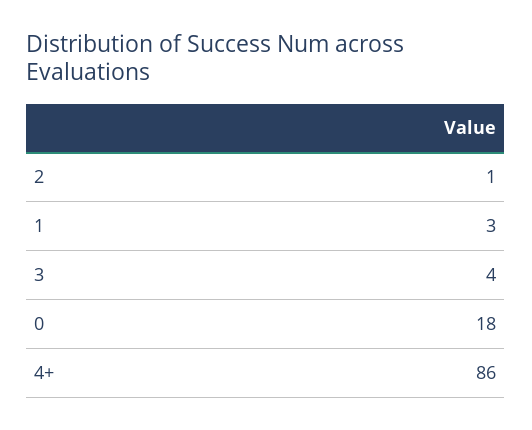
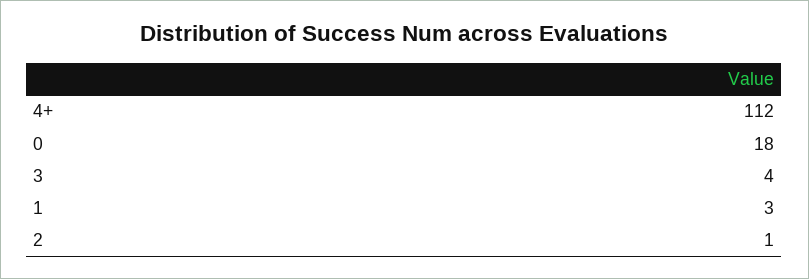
  {
    "2": 1,
    "1": 3,
    "3": 4,
    "0": 18,
-   "4+": 86
+   "4+": 112
  }

